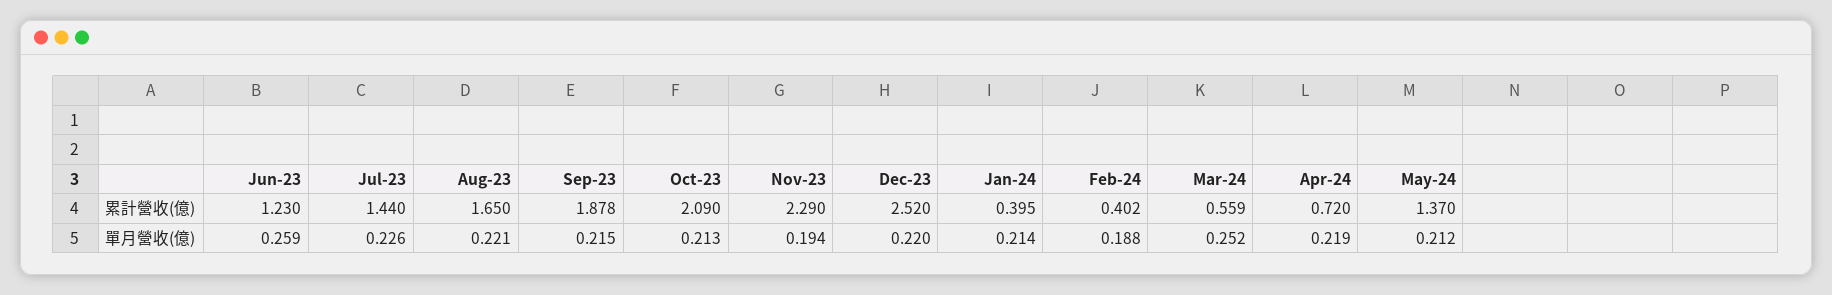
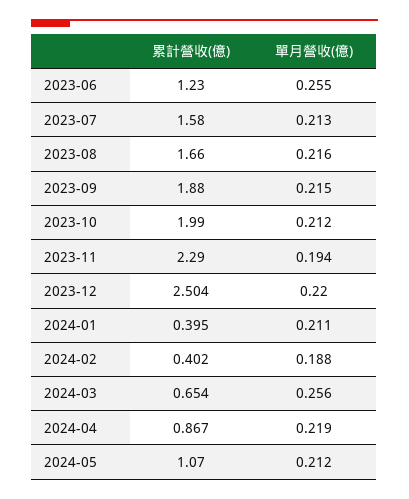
  {
    "Jun-23": {
      "累計營收(億)": 1.23,
-     "單月營收(億)": 0.259
+     "單月營收(億)": 0.255
    },
    "Jul-23": {
-     "累計營收(億)": 1.44,
+     "累計營收(億)": 1.58,
-     "單月營收(億)": 0.226
+     "單月營收(億)": 0.213
    },
    "Aug-23": {
-     "累計營收(億)": 1.65,
+     "累計營收(億)": 1.66,
-     "單月營收(億)": 0.221
+     "單月營收(億)": 0.216
    },
    "Sep-23": {
-     "累計營收(億)": 1.878,
+     "累計營收(億)": 1.88,
      "單月營收(億)": 0.215
    },
    "Oct-23": {
-     "累計營收(億)": 2.09,
+     "累計營收(億)": 1.99,
-     "單月營收(億)": 0.213
+     "單月營收(億)": 0.212
    },
    "Nov-23": {
      "累計營收(億)": 2.29,
      "單月營收(億)": 0.194
    },
    "Dec-23": {
-     "累計營收(億)": 2.52,
+     "累計營收(億)": 2.504,
      "單月營收(億)": 0.22
    },
    "Jan-24": {
      "累計營收(億)": 0.395,
-     "單月營收(億)": 0.214
+     "單月營收(億)": 0.211
    },
    "Feb-24": {
      "累計營收(億)": 0.402,
      "單月營收(億)": 0.188
    },
    "Mar-24": {
-     "累計營收(億)": 0.559,
+     "累計營收(億)": 0.654,
-     "單月營收(億)": 0.252
+     "單月營收(億)": 0.256
    },
    "Apr-24": {
-     "累計營收(億)": 0.72,
+     "累計營收(億)": 0.867,
      "單月營收(億)": 0.219
    },
    "May-24": {
-     "累計營收(億)": 1.37,
+     "累計營收(億)": 1.07,
      "單月營收(億)": 0.212
    }
  }

